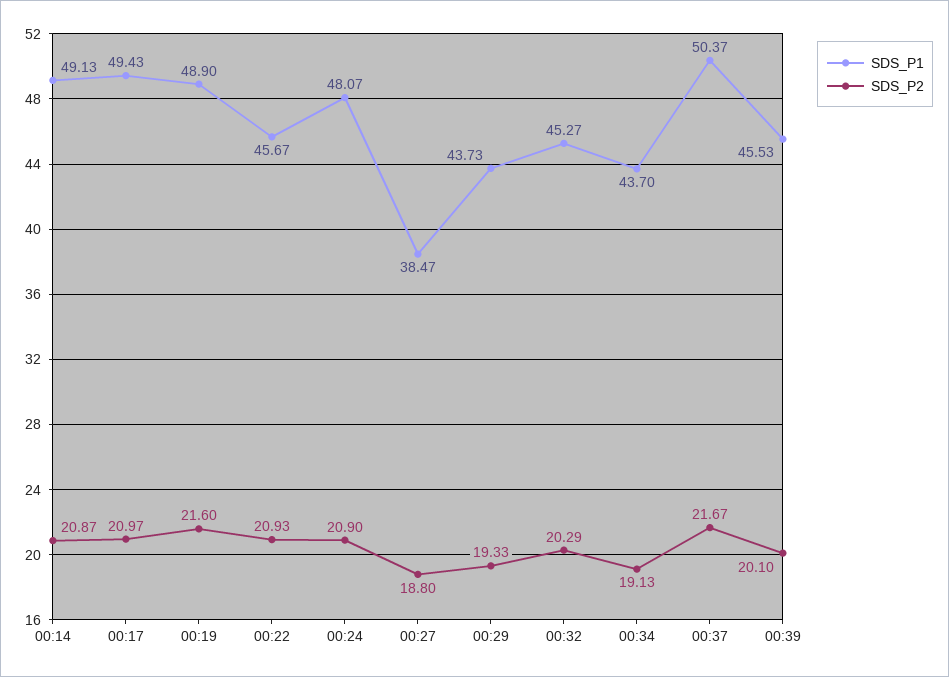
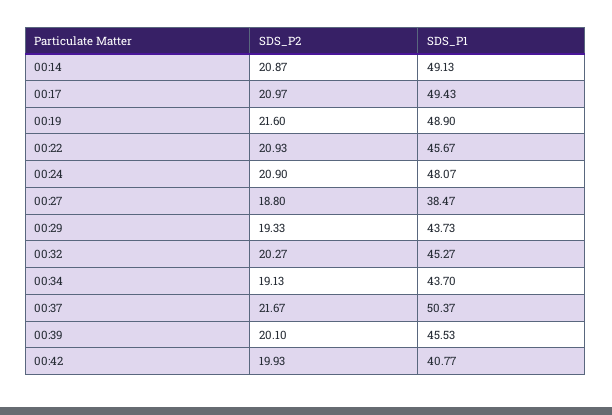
  {
    "SDS_P1": {
      "00:14": 49.13,
      "00:17": 49.43,
      "00:19": 48.9,
      "00:22": 45.67,
      "00:24": 48.07,
      "00:27": 38.47,
      "00:29": 43.73,
      "00:32": 45.27,
      "00:34": 43.7,
      "00:37": 50.37,
-     "00:39": 45.53
+     "00:39": 45.53,
+     "00:42": 40.77
    },
    "SDS_P2": {
      "00:14": 20.87,
      "00:17": 20.97,
      "00:19": 21.6,
      "00:22": 20.93,
      "00:24": 20.9,
      "00:27": 18.8,
      "00:29": 19.33,
-     "00:32": 20.29,
+     "00:32": 20.27,
      "00:34": 19.13,
      "00:37": 21.67,
-     "00:39": 20.1
+     "00:39": 20.1,
+     "00:42": 19.93
    }
  }

